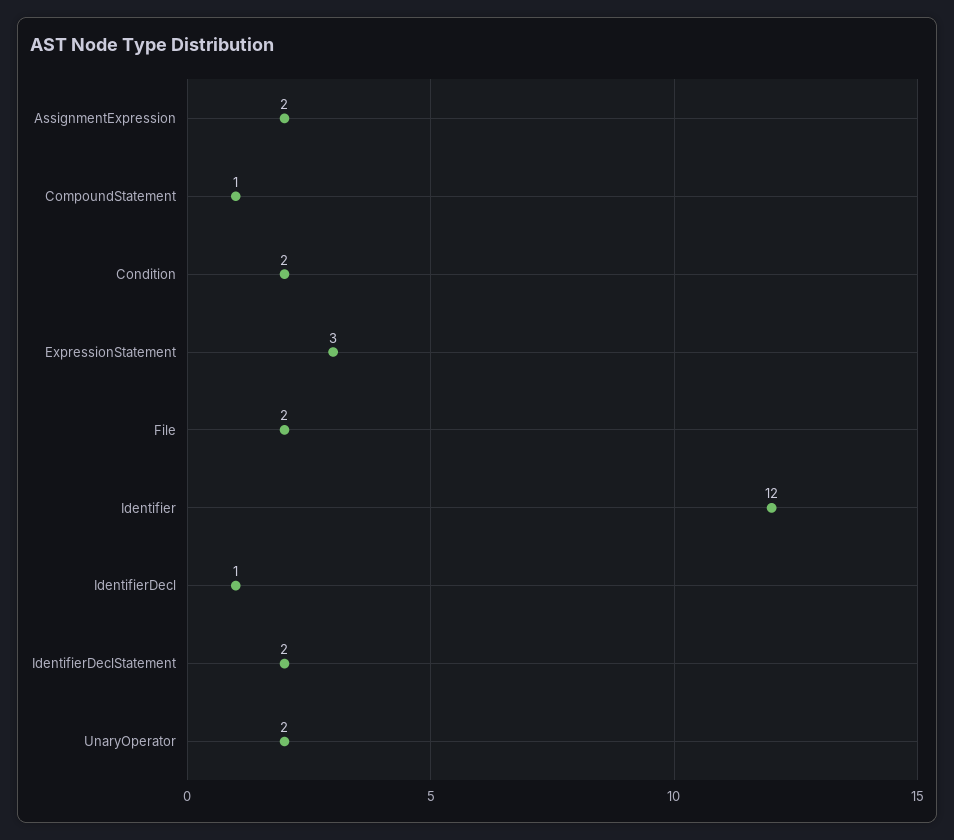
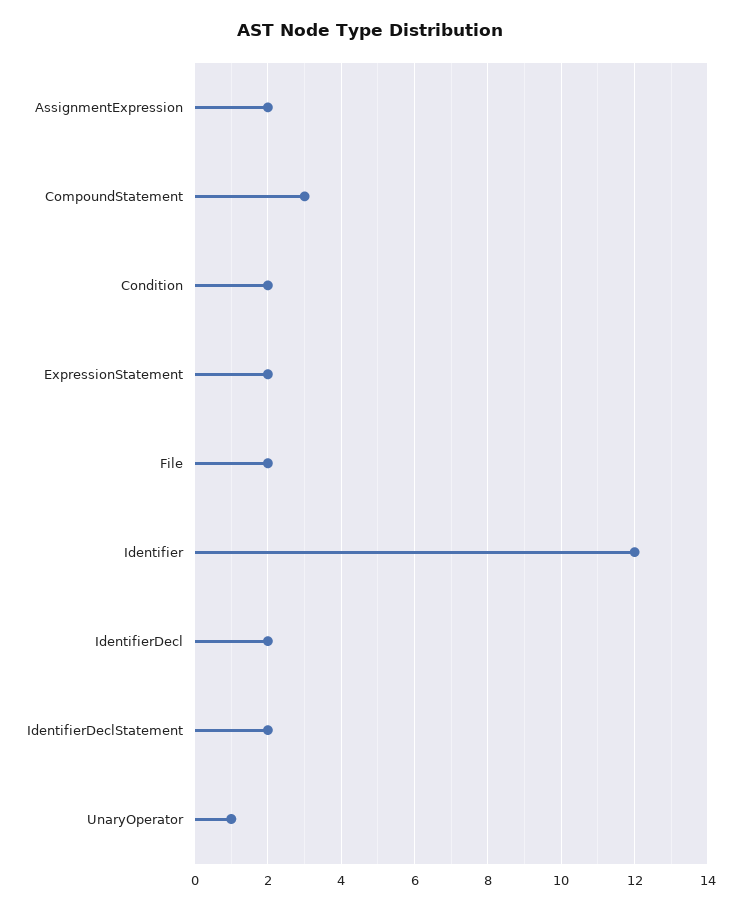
  {
    "AssignmentExpression": 2,
-   "CompoundStatement": 1,
+   "CompoundStatement": 3,
    "Condition": 2,
-   "ExpressionStatement": 3,
+   "ExpressionStatement": 2,
    "File": 2,
    "Identifier": 12,
-   "IdentifierDecl": 1,
+   "IdentifierDecl": 2,
    "IdentifierDeclStatement": 2,
-   "UnaryOperator": 2
+   "UnaryOperator": 1
  }

